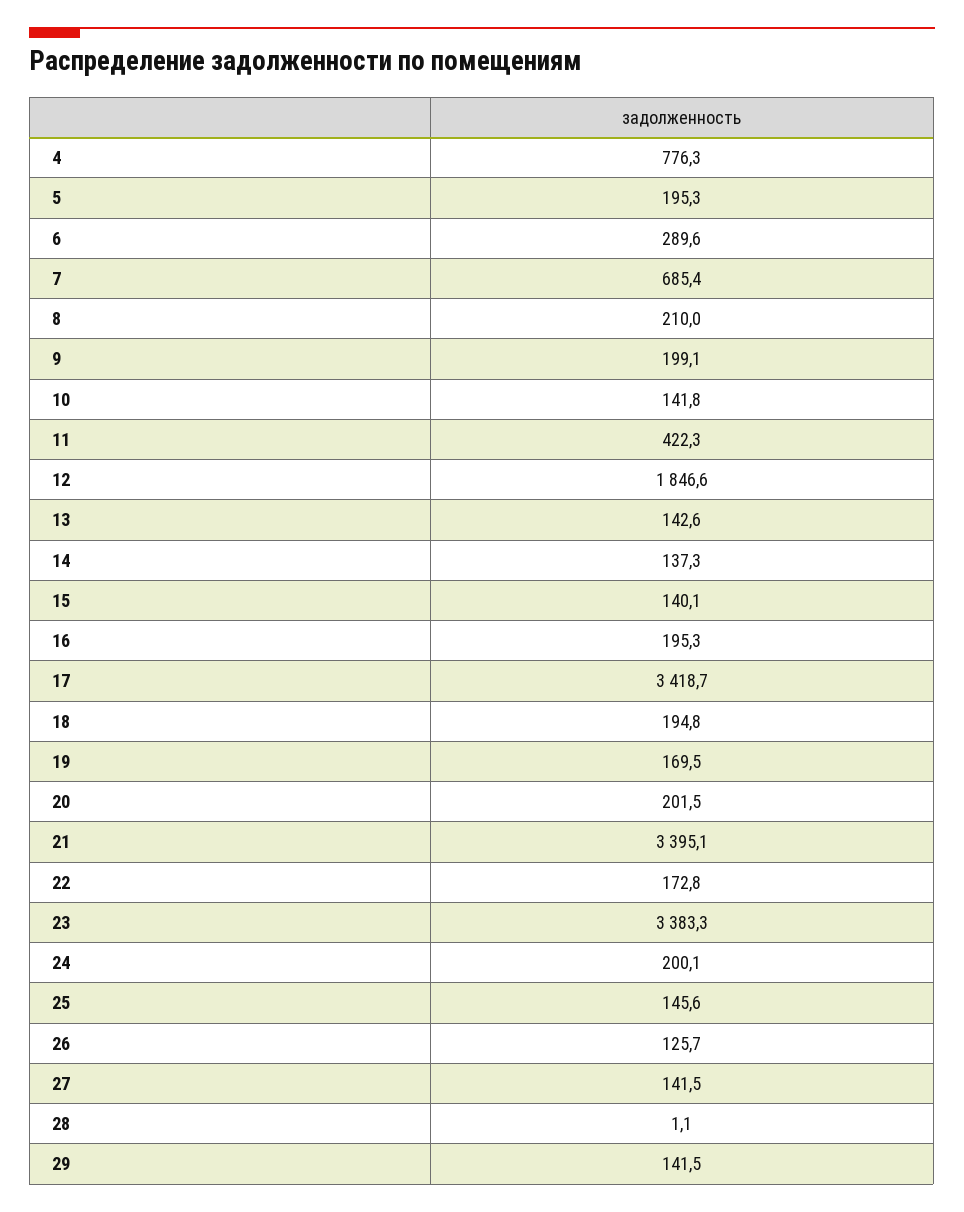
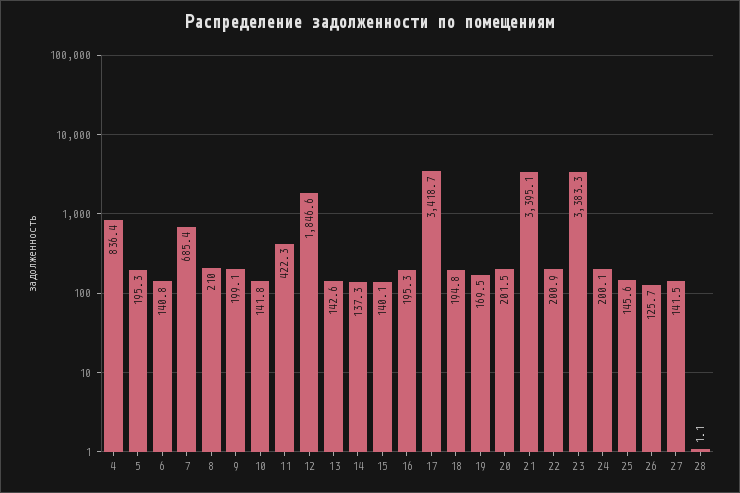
  {
-   "4": 776.3,
+   "4": 836.4,
    "5": 195.3,
-   "6": 289.6,
+   "6": 140.8,
    "7": 685.4,
    "8": 210,
    "9": 199.1,
    "10": 141.8,
    "11": 422.3,
    "12": 1846.6,
    "13": 142.6,
    "14": 137.3,
    "15": 140.1,
    "16": 195.3,
    "17": 3418.7,
    "18": 194.8,
    "19": 169.5,
    "20": 201.5,
    "21": 3395.1,
-   "22": 172.8,
+   "22": 200.9,
    "23": 3383.3,
    "24": 200.1,
    "25": 145.6,
    "26": 125.7,
    "27": 141.5,
-   "28": 1.1,
+   "28": 1.1
-   "29": 141.5
  }

